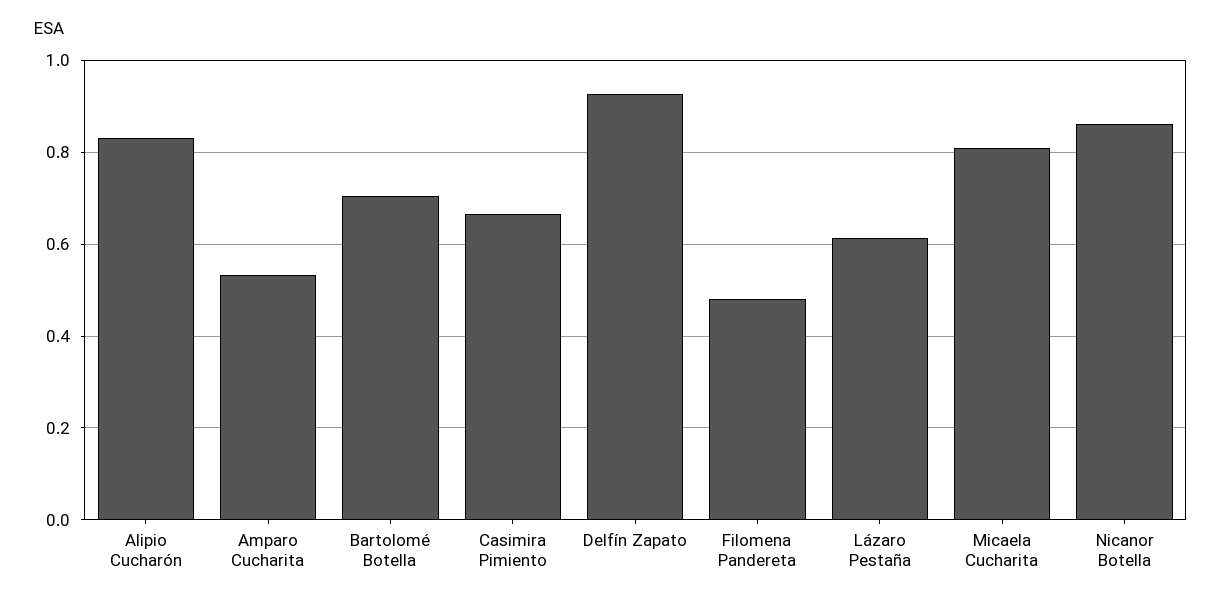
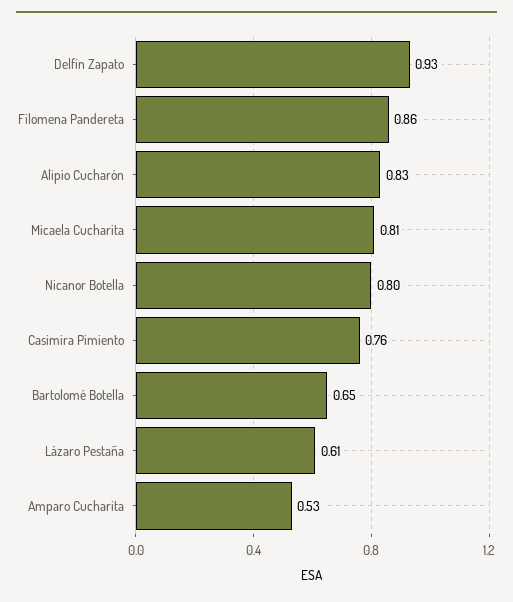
  {
    "Alipio Cucharón": 0.83,
    "Amparo Cucharita": 0.53,
-   "Bartolomé Botella": 0.7,
+   "Bartolomé Botella": 0.65,
-   "Casimira Pimiento": 0.66,
+   "Casimira Pimiento": 0.76,
    "Delfín Zapato": 0.93,
-   "Filomena Pandereta": 0.48,
+   "Filomena Pandereta": 0.86,
    "Lázaro Pestaña": 0.61,
    "Micaela Cucharita": 0.81,
-   "Nicanor Botella": 0.86
+   "Nicanor Botella": 0.8
  }

